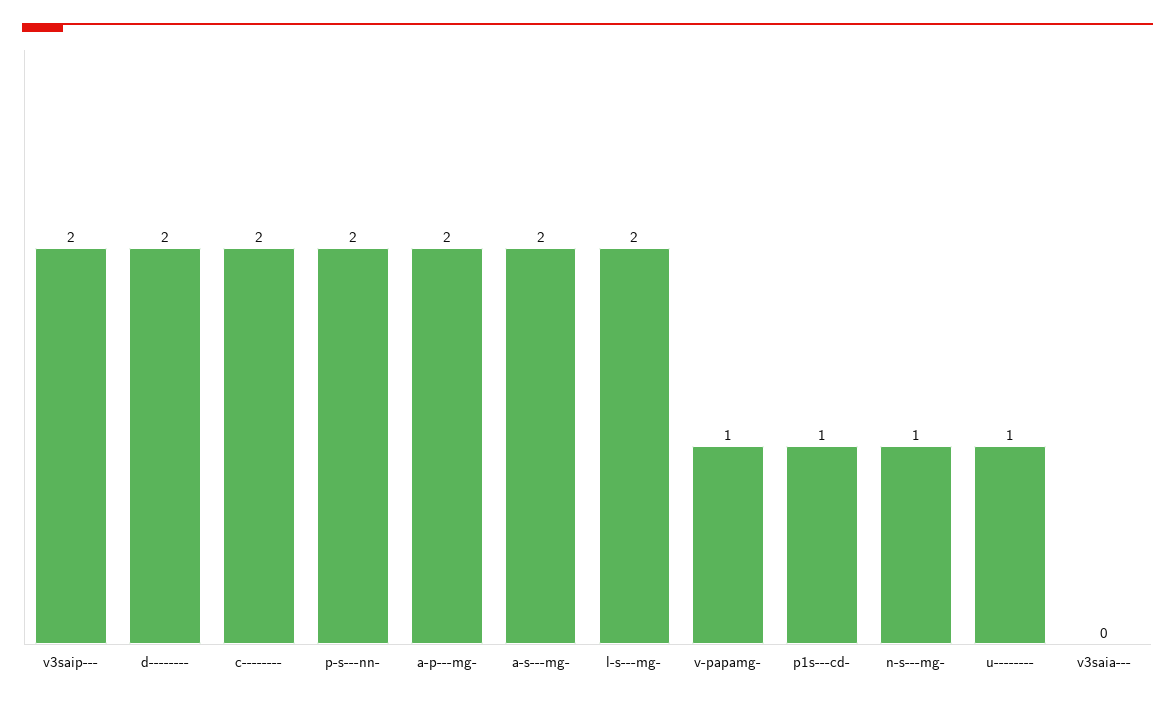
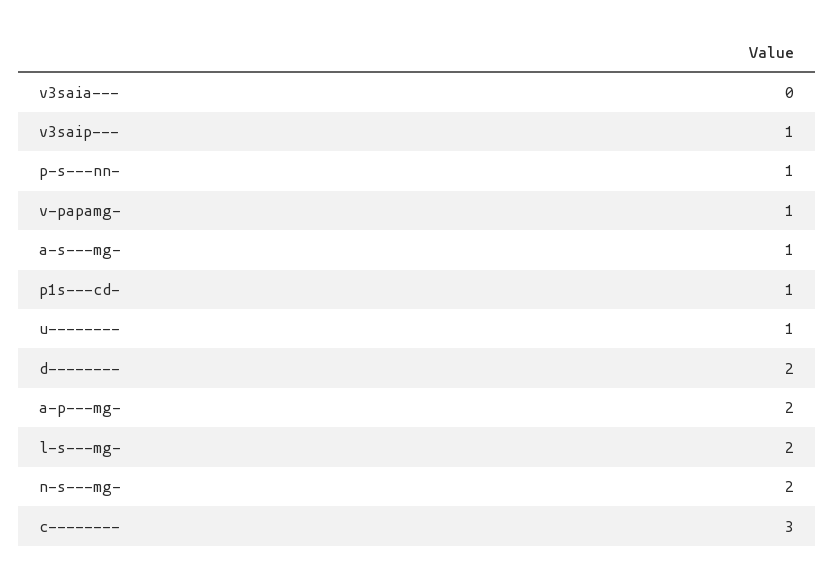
  {
-   "v3saip---": 2,
+   "v3saip---": 1,
    "d--------": 2,
-   "c--------": 2,
+   "c--------": 3,
-   "p-s---nn-": 2,
+   "p-s---nn-": 1,
    "a-p---mg-": 2,
-   "a-s---mg-": 2,
+   "a-s---mg-": 1,
    "l-s---mg-": 2,
    "v-papamg-": 1,
    "p1s---cd-": 1,
-   "n-s---mg-": 1,
+   "n-s---mg-": 2,
    "u--------": 1,
    "v3saia---": 0
  }

